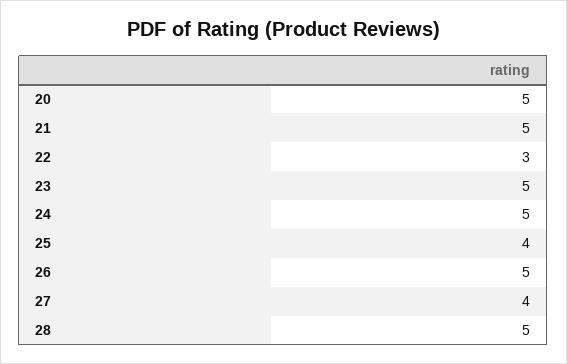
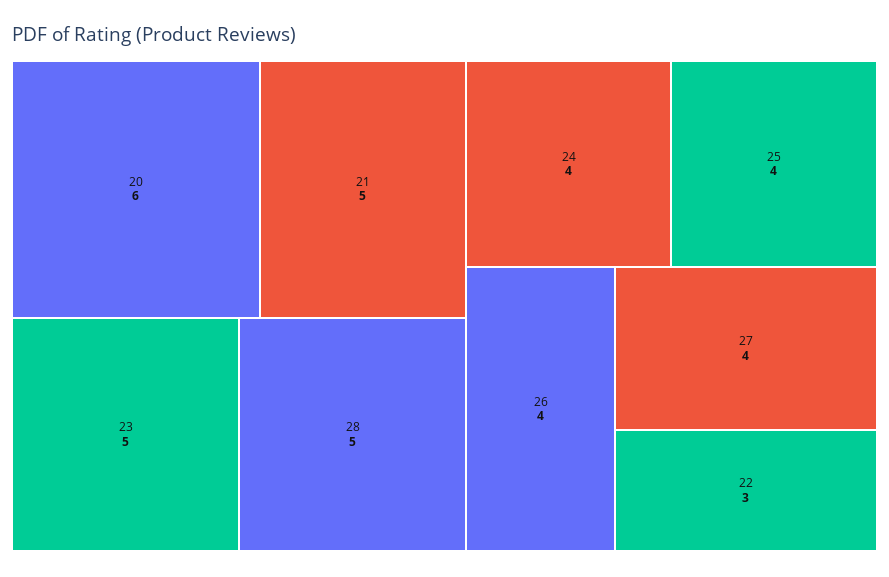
  {
-   "20": 5,
+   "20": 6,
    "21": 5,
    "22": 3,
    "23": 5,
-   "24": 5,
+   "24": 4,
    "25": 4,
-   "26": 5,
+   "26": 4,
    "27": 4,
    "28": 5
  }

